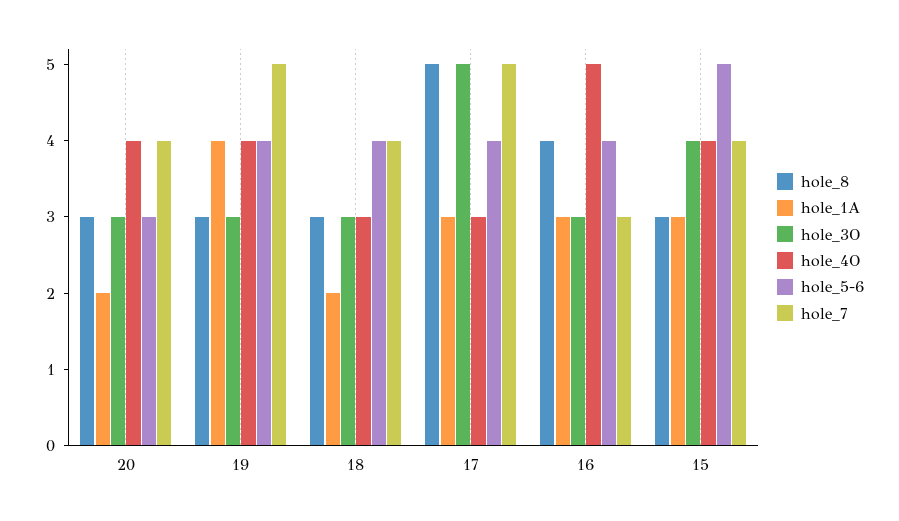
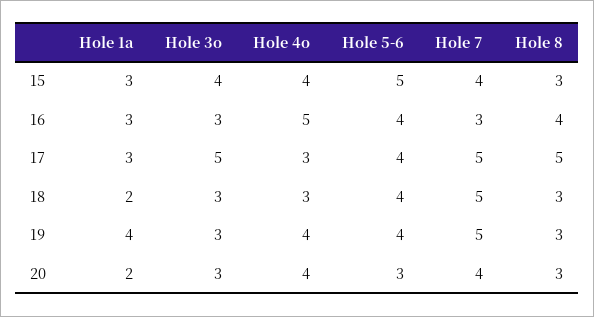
  {
    "hole_8": {
      "20": 3,
      "19": 3,
      "18": 3,
      "17": 5,
      "16": 4,
      "15": 3
    },
    "hole_1A": {
      "20": 2,
      "19": 4,
      "18": 2,
      "17": 3,
      "16": 3,
      "15": 3
    },
    "hole_3O": {
      "20": 3,
      "19": 3,
      "18": 3,
      "17": 5,
      "16": 3,
      "15": 4
    },
    "hole_4O": {
      "20": 4,
      "19": 4,
      "18": 3,
      "17": 3,
      "16": 5,
      "15": 4
    },
    "hole_5-6": {
      "20": 3,
      "19": 4,
      "18": 4,
      "17": 4,
      "16": 4,
      "15": 5
    },
    "hole_7": {
      "20": 4,
      "19": 5,
-     "18": 4,
+     "18": 5,
      "17": 5,
      "16": 3,
      "15": 4
    }
  }

